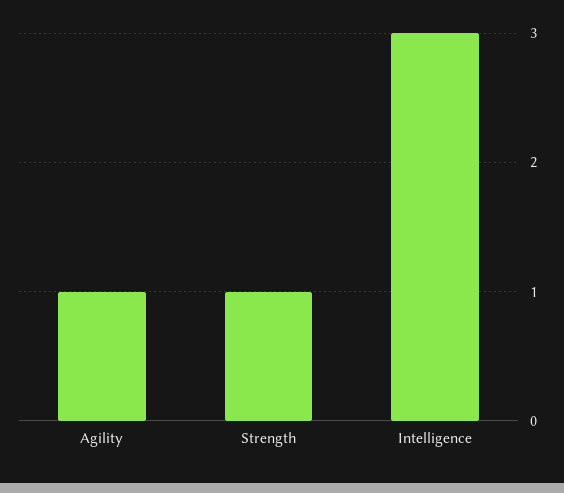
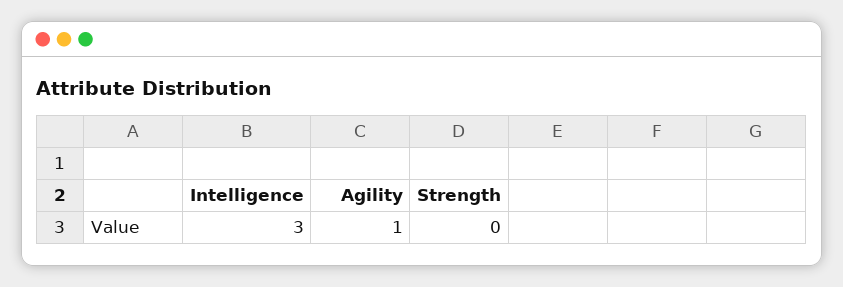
  {
    "Agility": 1,
-   "Strength": 1,
+   "Strength": 0,
    "Intelligence": 3
  }

